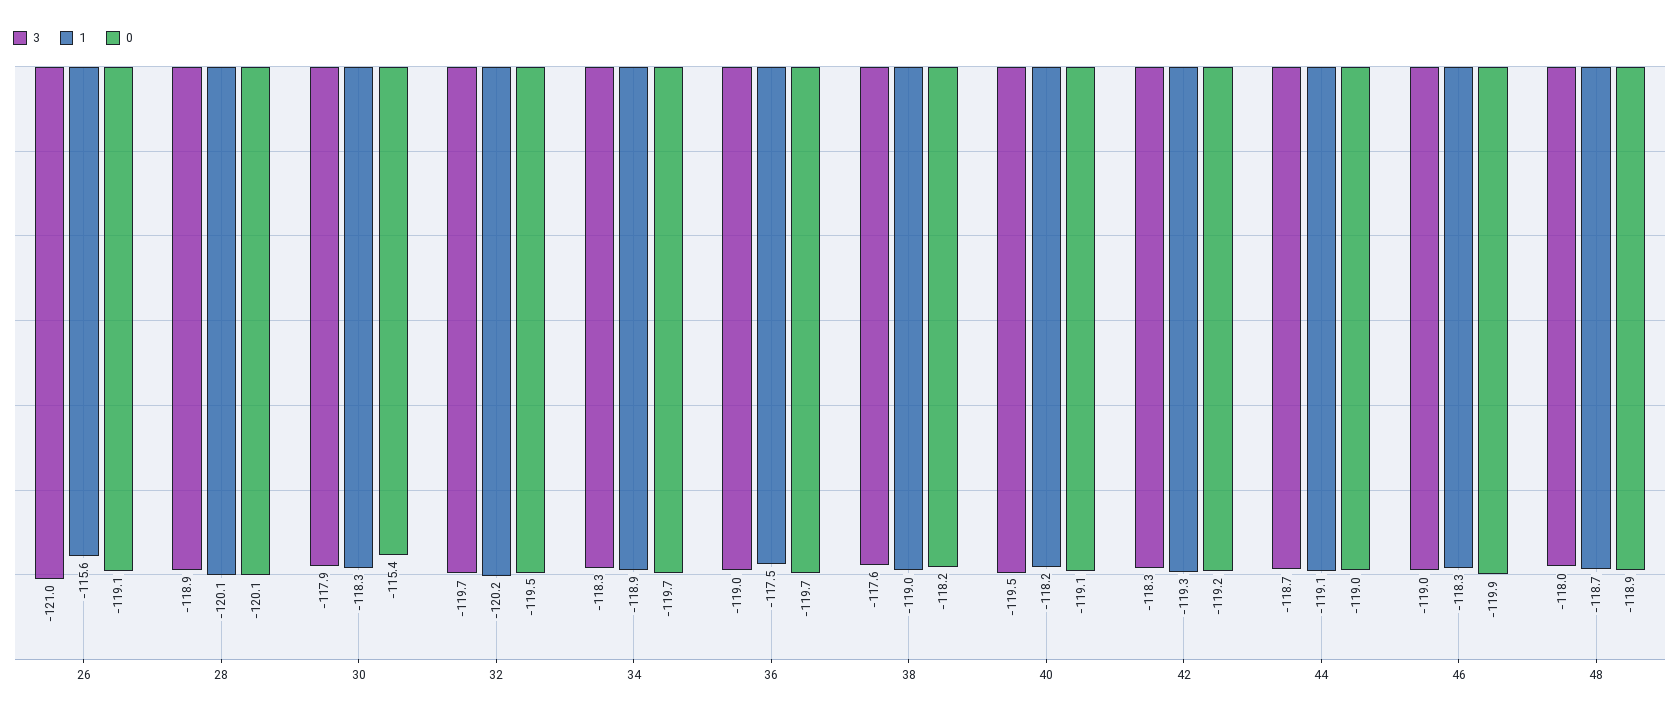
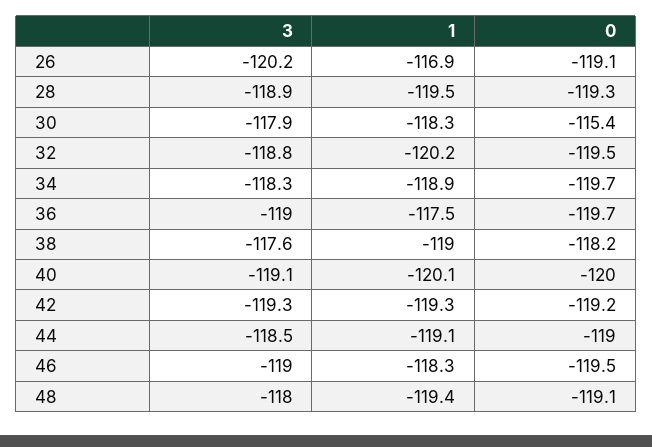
  {
    "3": {
-     "26": -121,
+     "26": -120.2,
      "28": -118.9,
      "30": -117.9,
-     "32": -119.7,
+     "32": -118.8,
      "34": -118.3,
      "36": -119,
      "38": -117.6,
-     "40": -119.5,
+     "40": -119.1,
-     "42": -118.3,
+     "42": -119.3,
-     "44": -118.7,
+     "44": -118.5,
      "46": -119,
      "48": -118
    },
    "1": {
-     "26": -115.6,
+     "26": -116.9,
-     "28": -120.1,
+     "28": -119.5,
      "30": -118.3,
      "32": -120.2,
      "34": -118.9,
      "36": -117.5,
      "38": -119,
-     "40": -118.2,
+     "40": -120.1,
      "42": -119.3,
      "44": -119.1,
      "46": -118.3,
-     "48": -118.7
+     "48": -119.4
    },
    "0": {
      "26": -119.1,
-     "28": -120.1,
+     "28": -119.3,
      "30": -115.4,
      "32": -119.5,
      "34": -119.7,
      "36": -119.7,
      "38": -118.2,
-     "40": -119.1,
+     "40": -120,
      "42": -119.2,
      "44": -119,
-     "46": -119.9,
+     "46": -119.5,
-     "48": -118.9
+     "48": -119.1
    }
  }

